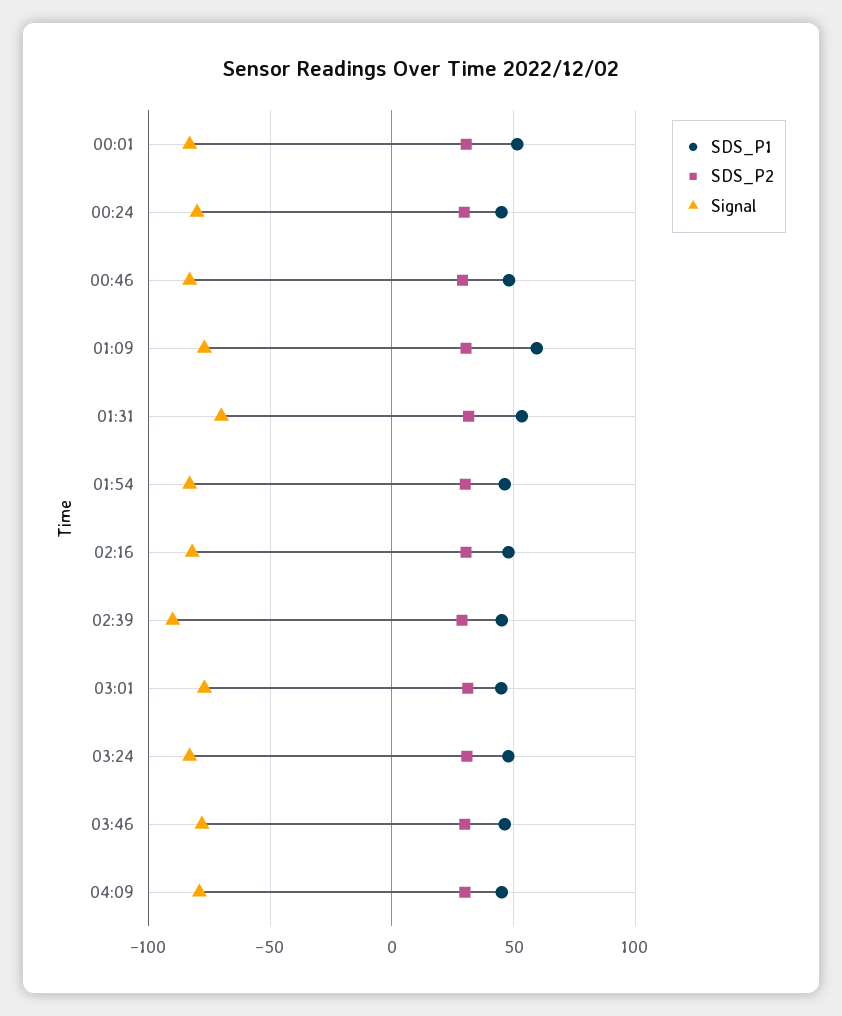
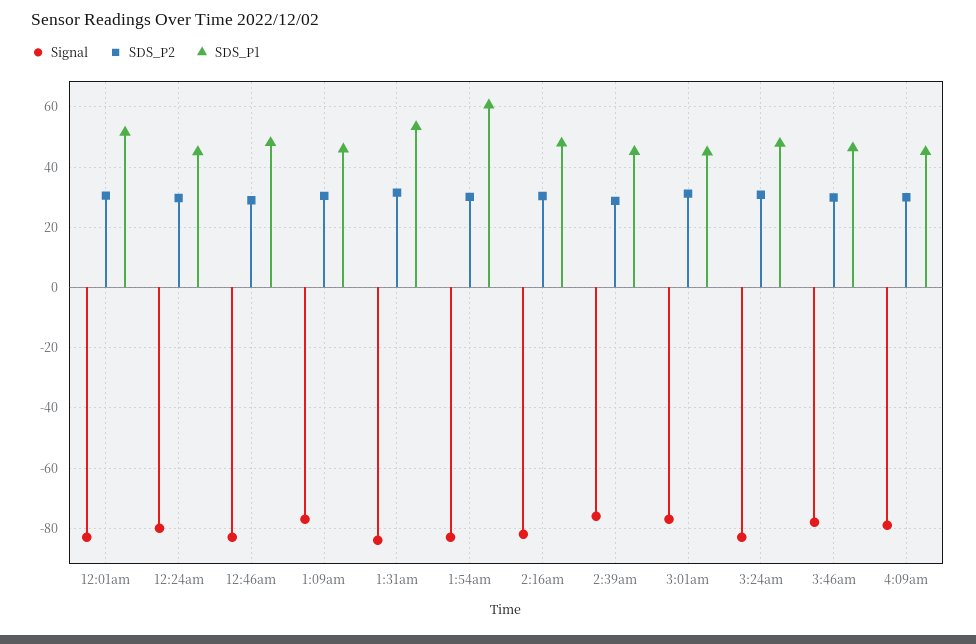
  {
    "SDS_P1": {
      "00:01": 52,
      "00:24": 46,
      "00:46": 48,
-     "01:09": 60,
+     "01:09": 46,
      "01:31": 54,
-     "01:54": 45,
+     "01:54": 60,
      "02:16": 48,
      "02:39": 46,
      "03:01": 44,
      "03:24": 48,
      "03:46": 46,
      "04:09": 46
    },
    "SDS_P2": {
      "00:01": 30,
      "00:24": 30,
      "00:46": 28,
      "01:09": 30,
      "01:31": 32,
      "01:54": 30,
      "02:16": 30,
      "02:39": 28,
      "03:01": 32,
      "03:24": 30,
      "03:46": 30,
      "04:09": 30
    },
    "Signal": {
      "00:01": -84,
      "00:24": -80,
      "00:46": -84,
      "01:09": -78,
-     "01:31": -70,
+     "01:31": -84,
      "01:54": -84,
      "02:16": -82,
-     "02:39": -90,
+     "02:39": -76,
      "03:01": -78,
      "03:24": -84,
      "03:46": -78,
      "04:09": -80
    }
  }

